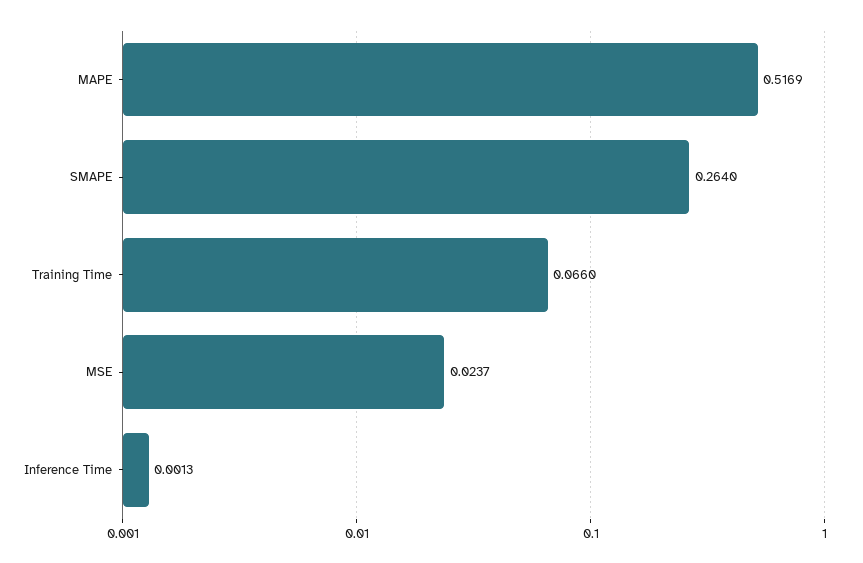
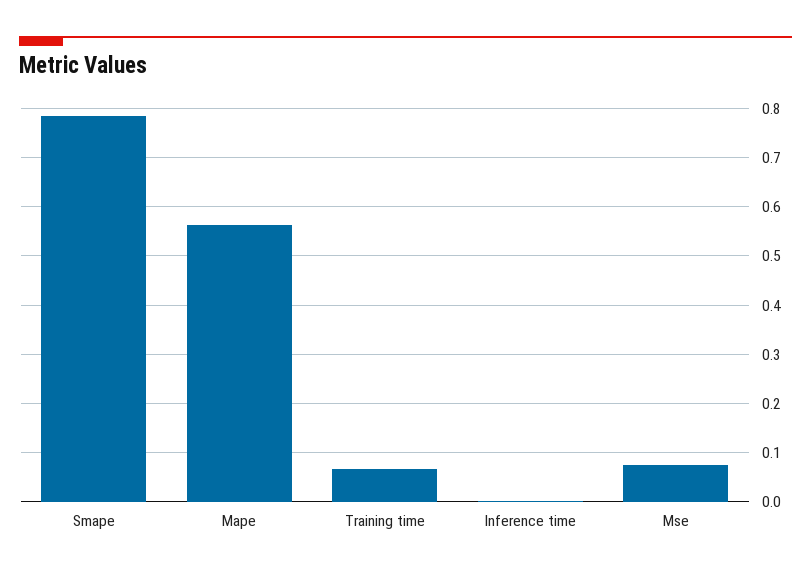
  {
-   "MAPE": 0.5169,
+   "MAPE": 0.56,
-   "SMAPE": 0.264,
+   "SMAPE": 0.78,
    "Training Time": 0.066,
-   "MSE": 0.0237,
+   "MSE": 0.08,
    "Inference Time": 0.0013
  }

